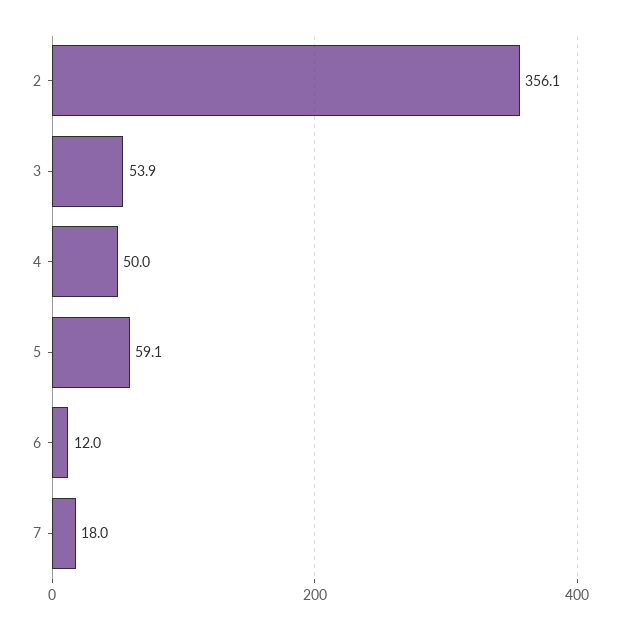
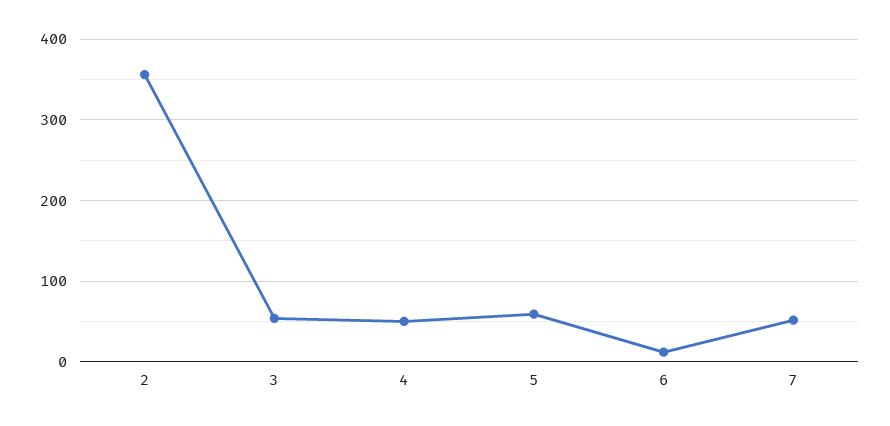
  {
    "2": 356.1,
    "3": 53.9,
    "4": 50,
    "5": 59.1,
    "6": 12,
-   "7": 18
+   "7": 50
  }

